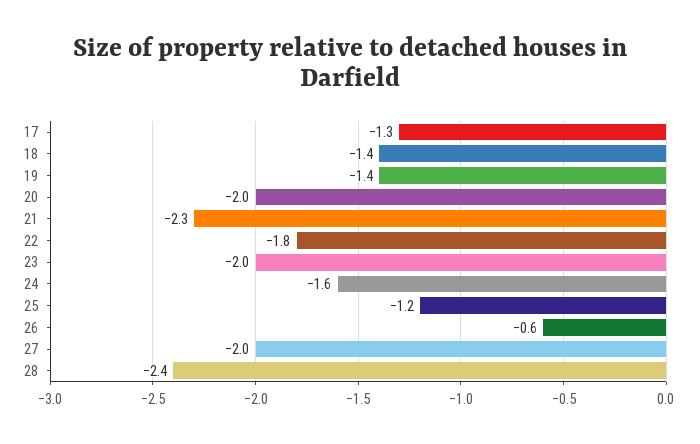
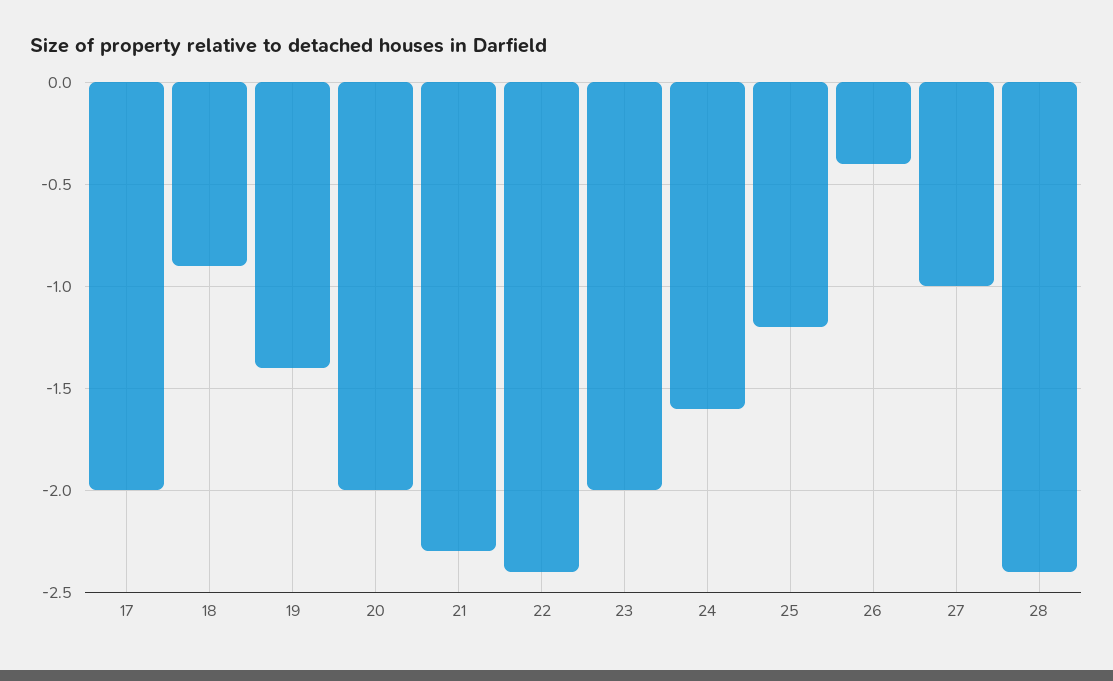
  {
-   "17": -1.3,
+   "17": -2,
-   "18": -1.4,
+   "18": -0.9,
    "19": -1.4,
    "20": -2,
    "21": -2.3,
-   "22": -1.8,
+   "22": -2.4,
    "23": -2,
    "24": -1.6,
    "25": -1.2,
-   "26": -0.6,
+   "26": -0.4,
-   "27": -2,
+   "27": -1,
    "28": -2.4
  }

